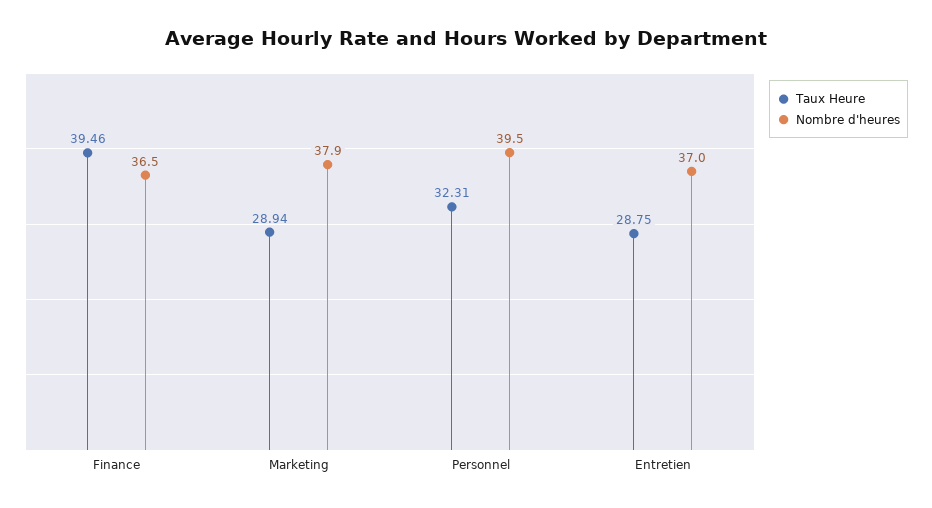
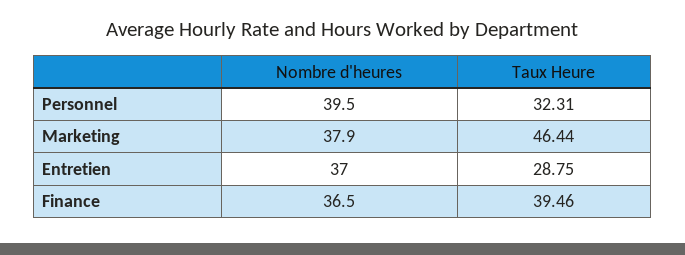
  {
    "Taux Heure": {
      "Finance": 39.46,
-     "Marketing": 28.94,
+     "Marketing": 46.44,
      "Personnel": 32.31,
      "Entretien": 28.75
    },
    "Nombre d'heures": {
      "Finance": 36.5,
      "Marketing": 37.9,
      "Personnel": 39.5,
      "Entretien": 37
    }
  }

